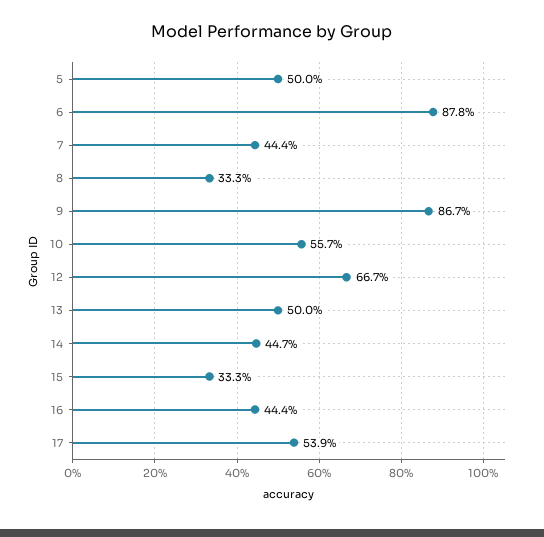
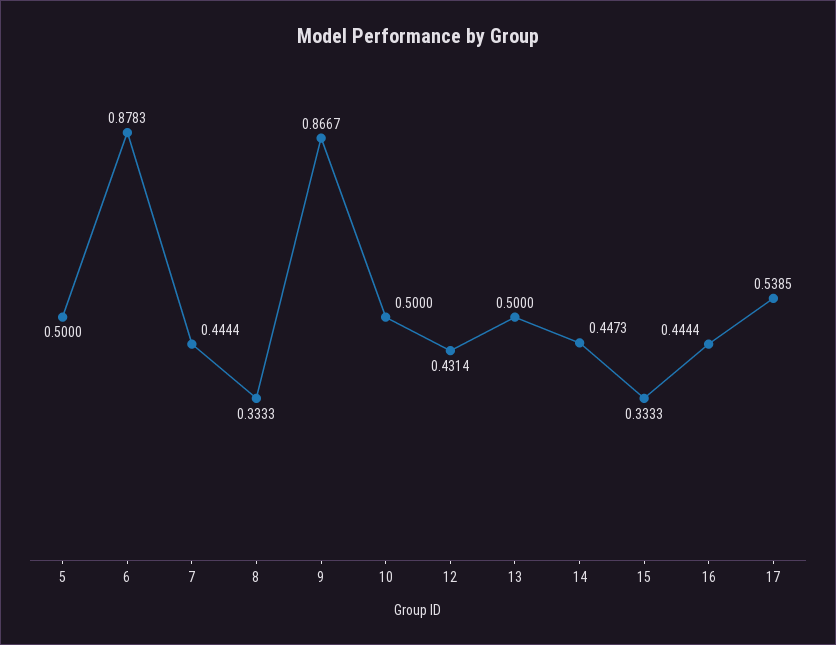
  {
    "5": 0.5,
    "6": 0.8783,
    "7": 0.4444,
    "8": 0.3333,
    "9": 0.8667,
-   "10": 0.557,
+   "10": 0.5,
-   "12": 0.667,
+   "12": 0.4314,
    "13": 0.5,
    "14": 0.4473,
    "15": 0.3333,
    "16": 0.4444,
    "17": 0.5385
  }

